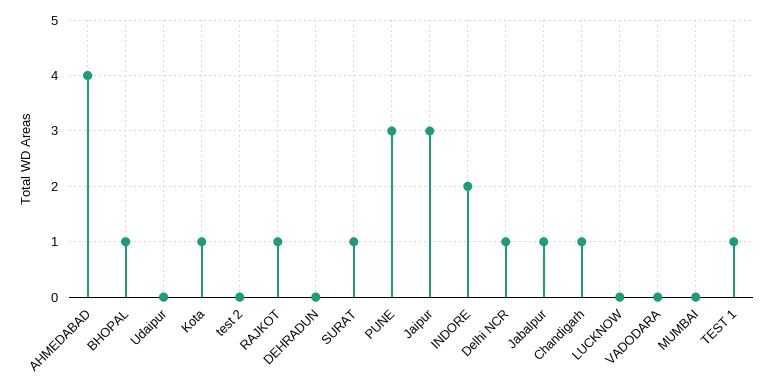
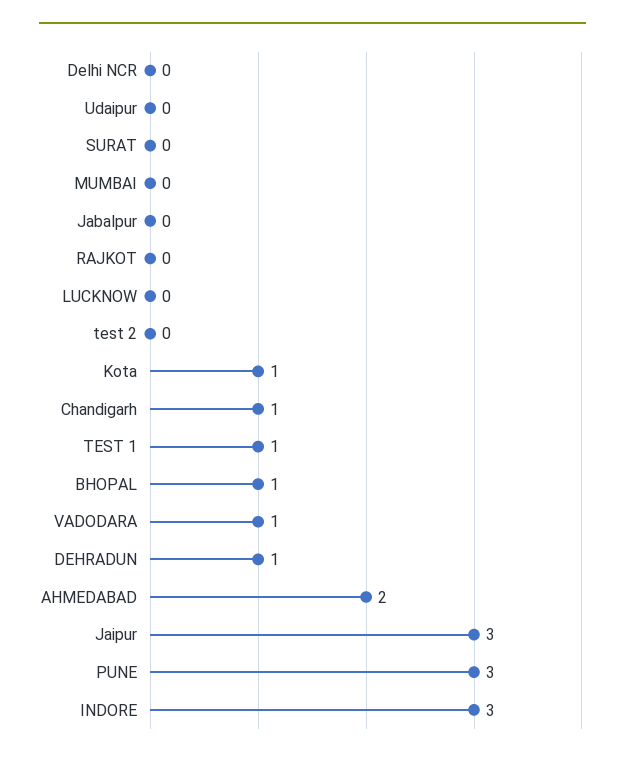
  {
-   "AHMEDABAD": 4,
+   "AHMEDABAD": 2,
    "BHOPAL": 1,
    "Udaipur": 0,
    "Kota": 1,
    "test 2": 0,
-   "RAJKOT": 1,
+   "RAJKOT": 0,
-   "DEHRADUN": 0,
+   "DEHRADUN": 1,
-   "SURAT": 1,
+   "SURAT": 0,
    "PUNE": 3,
    "Jaipur": 3,
-   "INDORE": 2,
+   "INDORE": 3,
-   "Delhi NCR": 1,
+   "Delhi NCR": 0,
-   "Jabalpur": 1,
+   "Jabalpur": 0,
    "Chandigarh": 1,
    "LUCKNOW": 0,
-   "VADODARA": 0,
+   "VADODARA": 1,
    "MUMBAI": 0,
    "TEST 1": 1
  }

